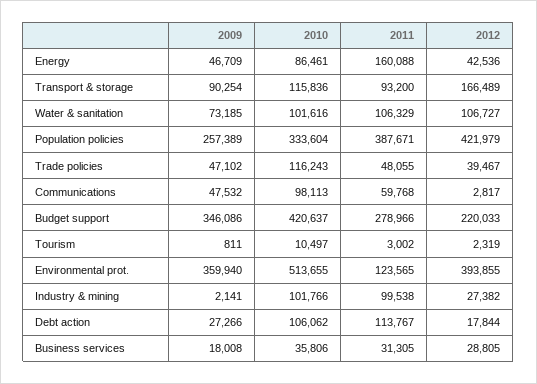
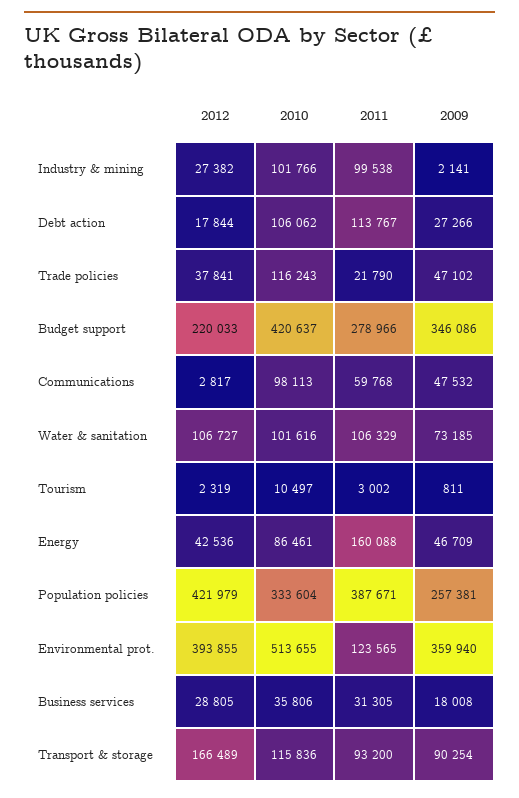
  {
    "2009": {
      "Energy": 46709,
      "Transport & storage": 90254,
      "Water & sanitation": 73185,
-     "Population policies": 257389,
+     "Population policies": 257381,
      "Trade policies": 47102,
      "Communications": 47532,
      "Budget support": 346086,
      "Tourism": 811,
      "Environmental prot.": 359940,
      "Industry & mining": 2141,
      "Debt action": 27266,
      "Business services": 18008
    },
    "2010": {
      "Energy": 86461,
      "Transport & storage": 115836,
      "Water & sanitation": 101616,
      "Population policies": 333604,
      "Trade policies": 116243,
      "Communications": 98113,
      "Budget support": 420637,
      "Tourism": 10497,
      "Environmental prot.": 513655,
      "Industry & mining": 101766,
      "Debt action": 106062,
      "Business services": 35806
    },
    "2011": {
      "Energy": 160088,
      "Transport & storage": 93200,
      "Water & sanitation": 106329,
      "Population policies": 387671,
-     "Trade policies": 48055,
+     "Trade policies": 21790,
      "Communications": 59768,
      "Budget support": 278966,
      "Tourism": 3002,
      "Environmental prot.": 123565,
      "Industry & mining": 99538,
      "Debt action": 113767,
      "Business services": 31305
    },
    "2012": {
      "Energy": 42536,
      "Transport & storage": 166489,
      "Water & sanitation": 106727,
      "Population policies": 421979,
-     "Trade policies": 39467,
+     "Trade policies": 37841,
      "Communications": 2817,
      "Budget support": 220033,
      "Tourism": 2319,
      "Environmental prot.": 393855,
      "Industry & mining": 27382,
      "Debt action": 17844,
      "Business services": 28805
    }
  }

